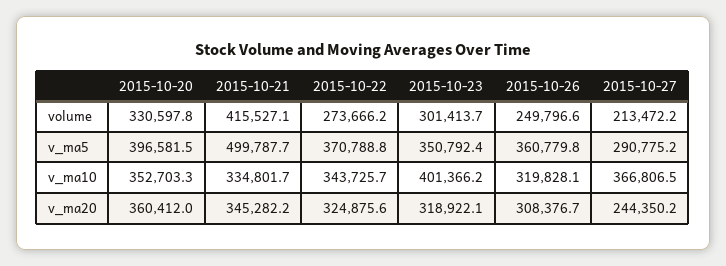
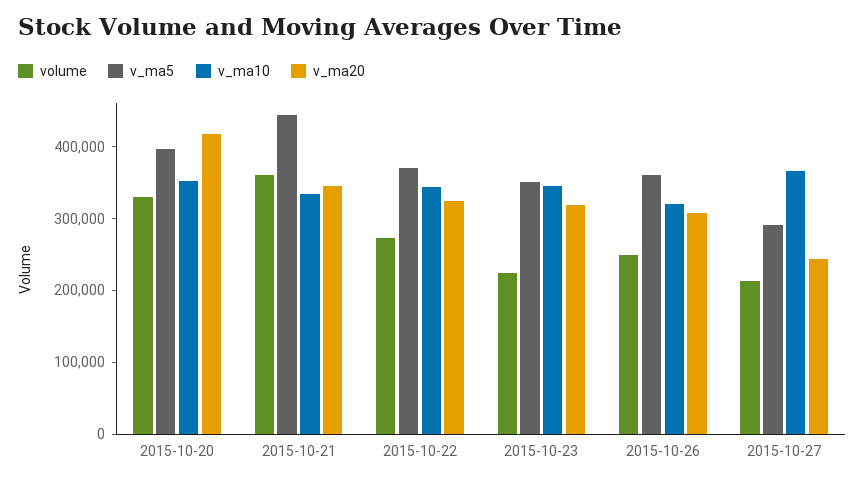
  {
    "volume": {
      "2015-10-20": 330597.8,
-     "2015-10-21": 415527.1,
+     "2015-10-21": 360000,
      "2015-10-22": 273666.2,
-     "2015-10-23": 301413.7,
+     "2015-10-23": 220000,
      "2015-10-26": 249796.6,
      "2015-10-27": 213472.2
    },
    "v_ma5": {
      "2015-10-20": 396581.5,
-     "2015-10-21": 499787.7,
+     "2015-10-21": 440000,
      "2015-10-22": 370788.8,
      "2015-10-23": 350792.4,
      "2015-10-26": 360779.8,
      "2015-10-27": 290775.2
    },
    "v_ma10": {
      "2015-10-20": 352703.3,
      "2015-10-21": 334801.7,
      "2015-10-22": 343725.7,
-     "2015-10-23": 401366.2,
+     "2015-10-23": 340000,
      "2015-10-26": 319828.1,
      "2015-10-27": 366806.5
    },
    "v_ma20": {
-     "2015-10-20": 360412,
+     "2015-10-20": 420000,
      "2015-10-21": 345282.2,
      "2015-10-22": 324875.6,
      "2015-10-23": 318922.1,
      "2015-10-26": 308376.7,
      "2015-10-27": 244350.2
    }
  }

